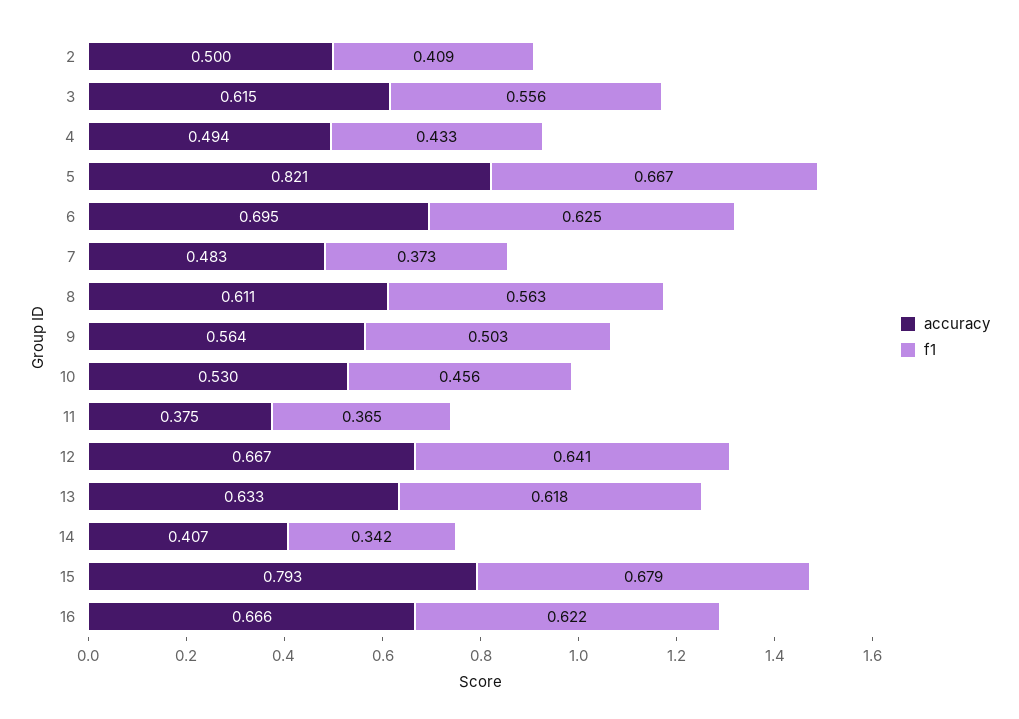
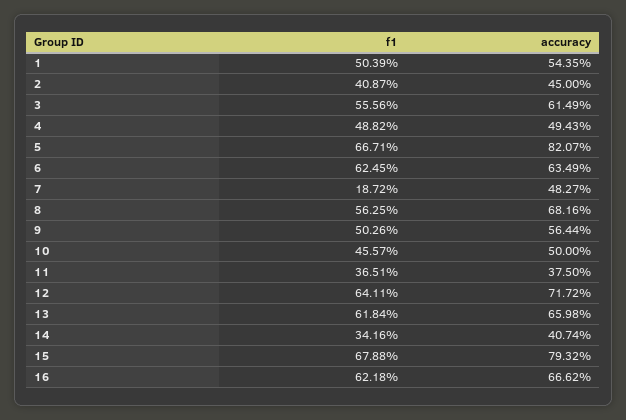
  {
    "accuracy": {
-     "2": 0.5,
+     "2": 0.45,
      "3": 0.6149,
      "4": 0.4943,
      "5": 0.8207,
-     "6": 0.695,
+     "6": 0.6349,
      "7": 0.4827,
-     "8": 0.611,
+     "8": 0.6816,
      "9": 0.5644,
-     "10": 0.53,
+     "10": 0.5,
      "11": 0.375,
-     "12": 0.667,
+     "12": 0.7172,
-     "13": 0.633,
+     "13": 0.6598,
      "14": 0.4074,
      "15": 0.7932,
-     "16": 0.6662
+     "16": 0.6662,
+     "1": 0.5435
    },
    "f1": {
      "2": 0.4087,
      "3": 0.5556,
-     "4": 0.433,
+     "4": 0.4882,
      "5": 0.6671,
      "6": 0.6245,
-     "7": 0.373,
+     "7": 0.1872,
      "8": 0.5625,
      "9": 0.5026,
      "10": 0.4557,
      "11": 0.3651,
      "12": 0.6411,
      "13": 0.6184,
      "14": 0.3416,
      "15": 0.6788,
-     "16": 0.6218
+     "16": 0.6218,
+     "1": 0.5039
    }
  }

